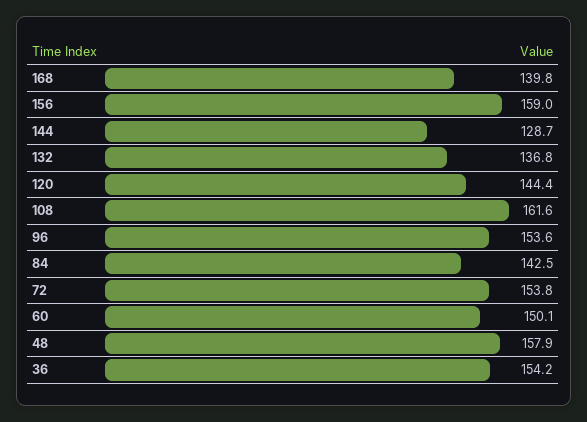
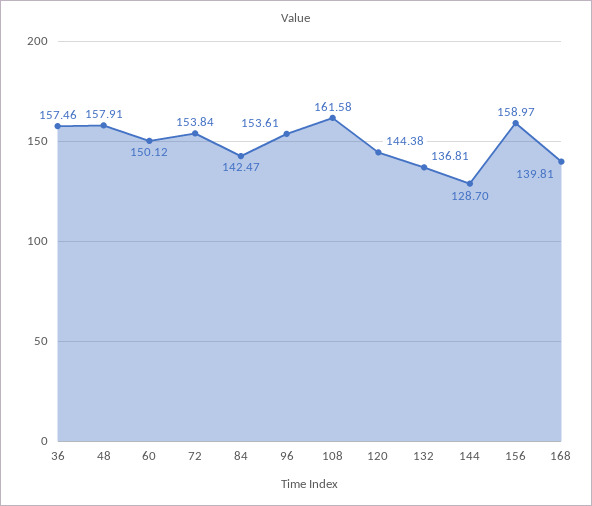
  {
    "168": 139.81,
    "156": 158.97,
    "144": 128.7,
    "132": 136.81,
    "120": 144.38,
    "108": 161.58,
    "96": 153.61,
    "84": 142.47,
    "72": 153.84,
    "60": 150.12,
    "48": 157.91,
-   "36": 154.2
+   "36": 157.46
  }

